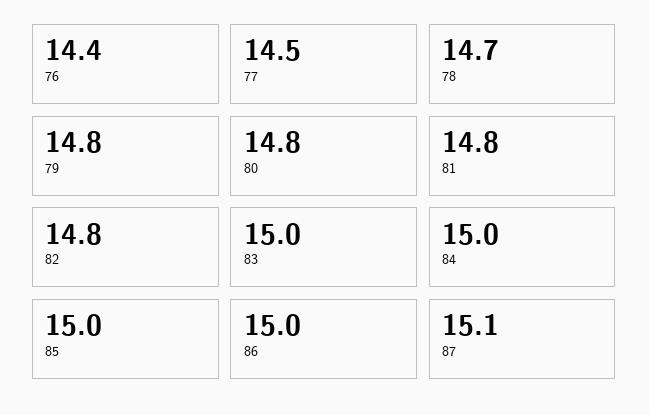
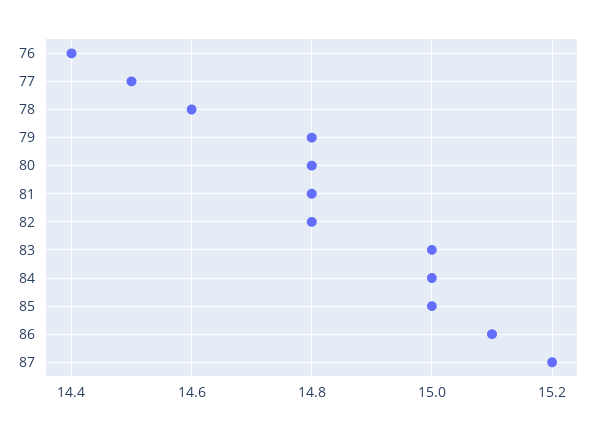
  {
    "76": 14.4,
    "77": 14.5,
-   "78": 14.7,
+   "78": 14.6,
    "79": 14.8,
    "80": 14.8,
    "81": 14.8,
    "82": 14.8,
    "83": 15,
    "84": 15,
    "85": 15,
-   "86": 15,
+   "86": 15.1,
-   "87": 15.1
+   "87": 15.2
  }

